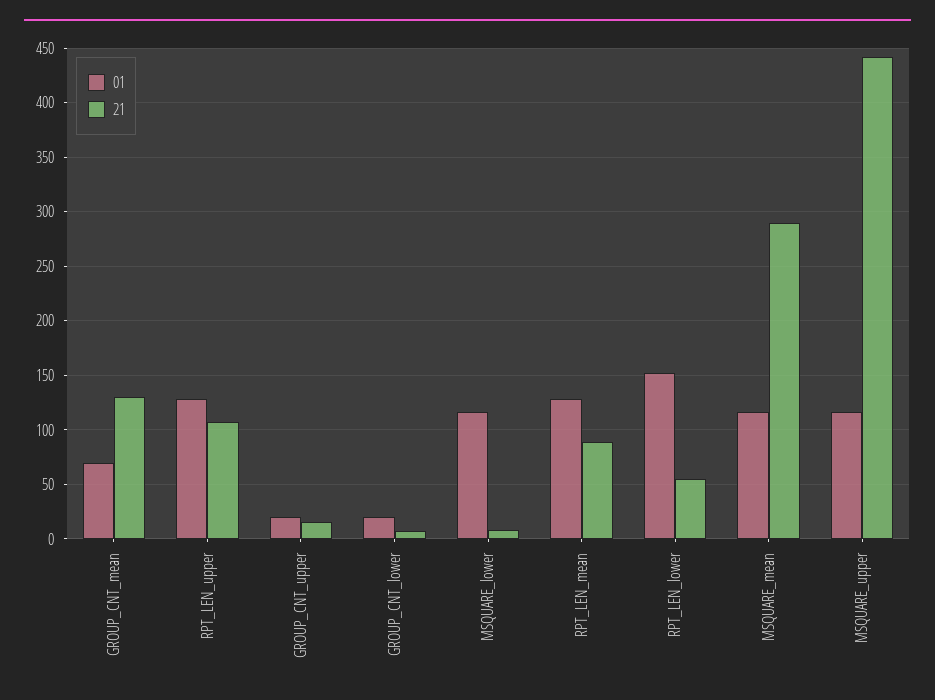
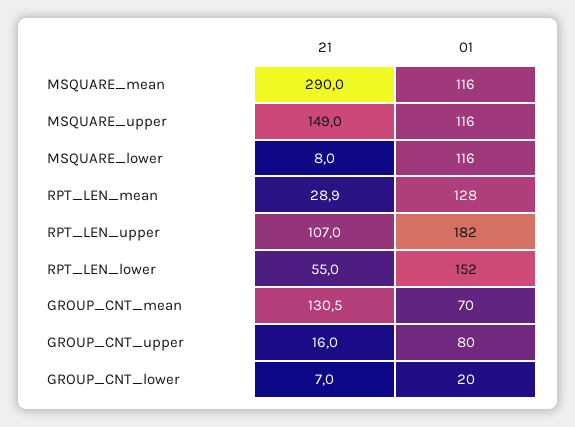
  {
    "01": {
      "GROUP_CNT_mean": 70,
-     "RPT_LEN_upper": 130,
+     "RPT_LEN_upper": 182,
-     "GROUP_CNT_upper": 20,
+     "GROUP_CNT_upper": 80,
      "GROUP_CNT_lower": 20,
      "MSQUARE_lower": 116,
      "RPT_LEN_mean": 128,
      "RPT_LEN_lower": 152,
      "MSQUARE_mean": 116,
      "MSQUARE_upper": 116
    },
    "21": {
      "GROUP_CNT_mean": 130.5,
      "RPT_LEN_upper": 107,
      "GROUP_CNT_upper": 16,
      "GROUP_CNT_lower": 7,
      "MSQUARE_lower": 8,
-     "RPT_LEN_mean": 90,
+     "RPT_LEN_mean": 28.9,
      "RPT_LEN_lower": 55,
      "MSQUARE_mean": 290,
-     "MSQUARE_upper": 440
+     "MSQUARE_upper": 149
    }
  }

